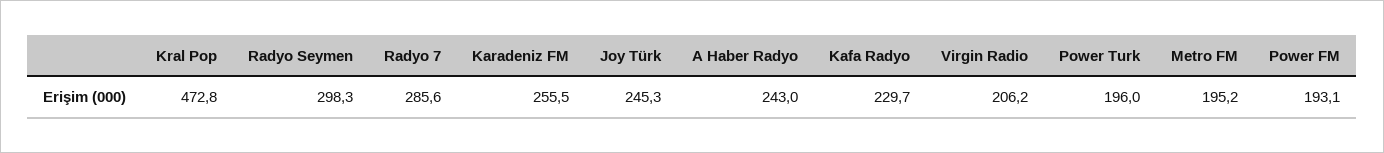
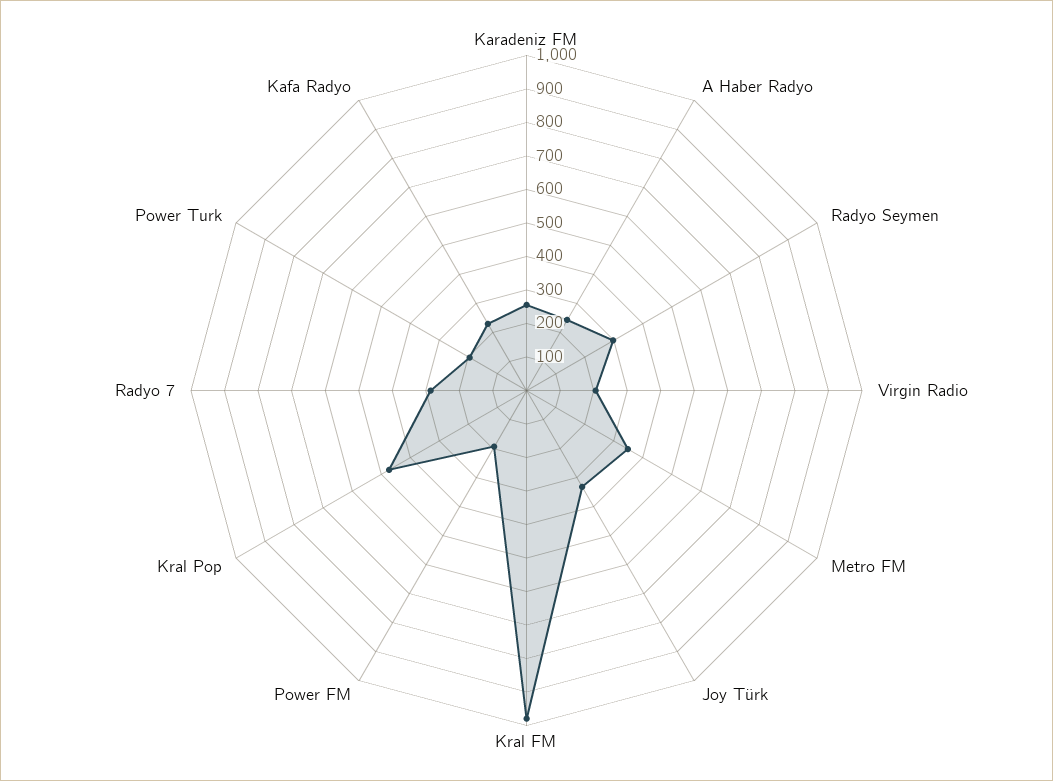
  {
    "Kral Pop": 472.8,
    "Radyo Seymen": 298.3,
    "Radyo 7": 285.6,
    "Karadeniz FM": 255.5,
-   "Joy Türk": 245.3,
+   "Joy Türk": 325,
    "A Haber Radyo": 243,
    "Kafa Radyo": 229.7,
    "Virgin Radio": 206.2,
    "Power Turk": 196,
-   "Metro FM": 195.2,
+   "Metro FM": 350,
-   "Power FM": 193.1
+   "Power FM": 193.1,
+   "Kral FM": 975
  }

